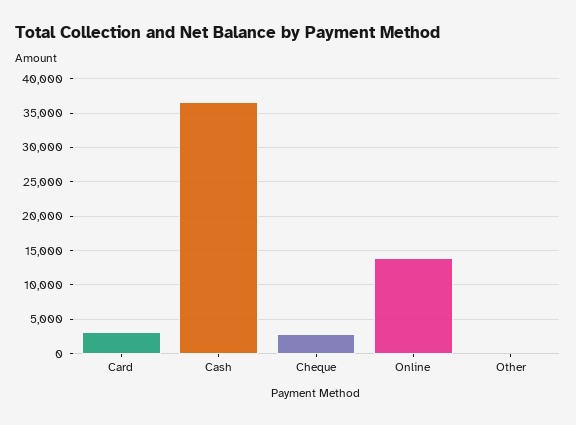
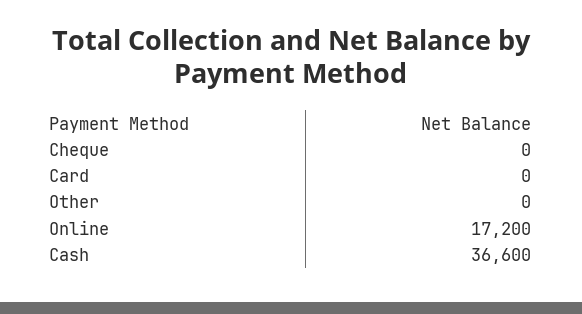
  {
-   "Card": 3000,
+   "Card": 0,
    "Cash": 36600,
-   "Cheque": 3000,
+   "Cheque": 0,
-   "Online": 14000,
+   "Online": 17200,
    "Other": 0
  }

